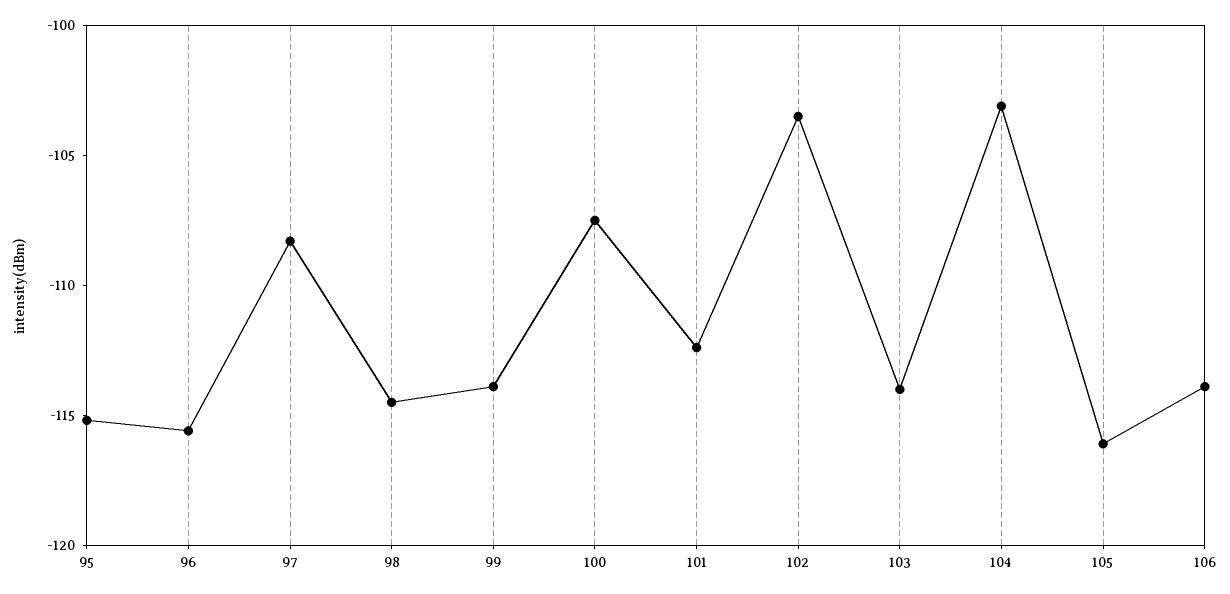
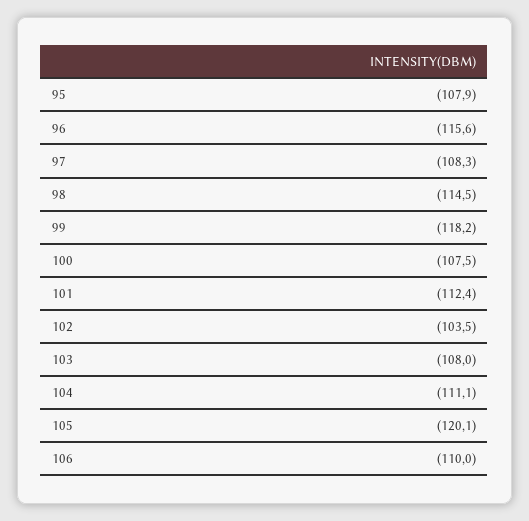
  {
-   "95": -115,
+   "95": -107.9,
    "96": -115.6,
    "97": -108.3,
    "98": -114.5,
-   "99": -114,
+   "99": -118.2,
    "100": -107.5,
    "101": -112.4,
    "102": -103.5,
-   "103": -114,
+   "103": -108,
-   "104": -103,
+   "104": -111.1,
-   "105": -116,
+   "105": -120.1,
-   "106": -114
+   "106": -110
  }

